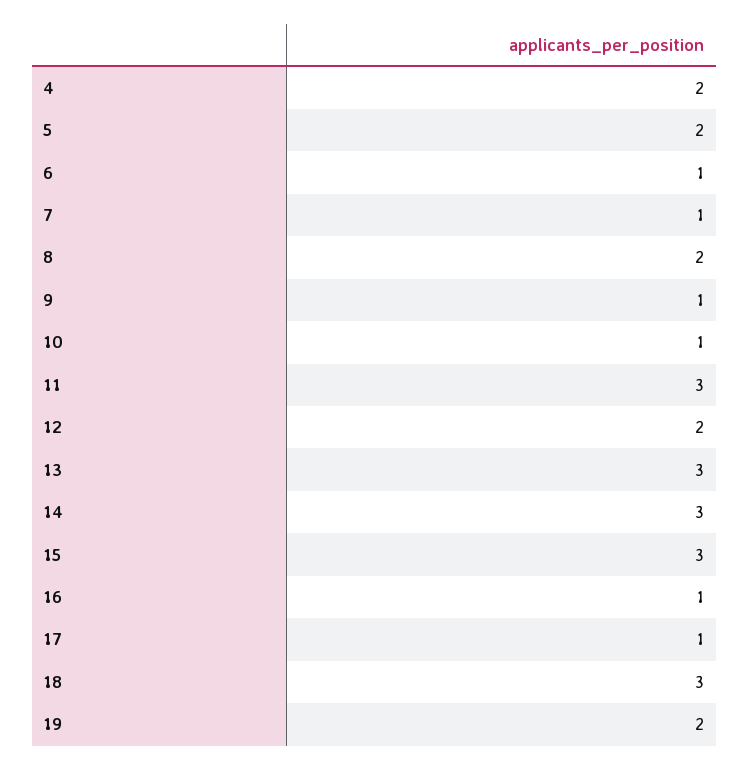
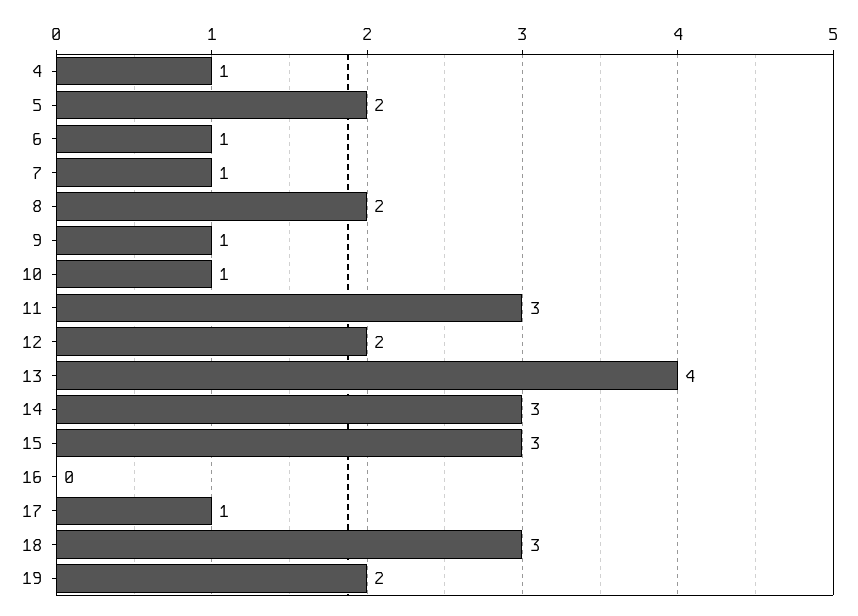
  {
-   "4": 2,
+   "4": 1,
    "5": 2,
    "6": 1,
    "7": 1,
    "8": 2,
    "9": 1,
    "10": 1,
    "11": 3,
    "12": 2,
-   "13": 3,
+   "13": 4,
    "14": 3,
    "15": 3,
-   "16": 1,
+   "16": 0,
    "17": 1,
    "18": 3,
    "19": 2
  }

